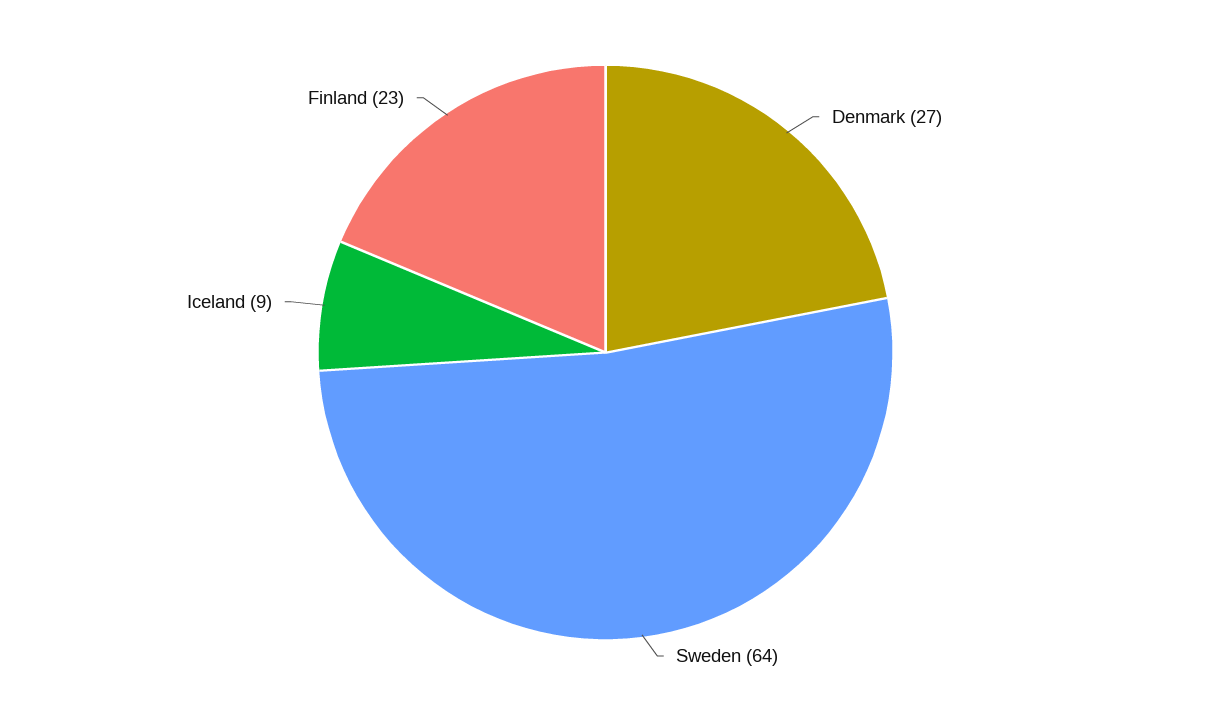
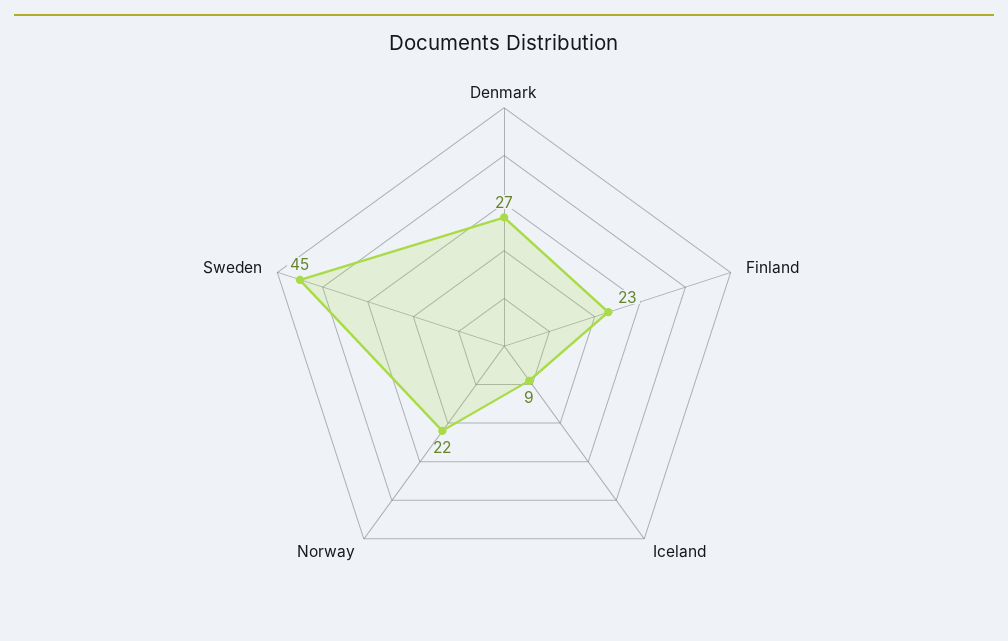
  {
    "Denmark": 27,
-   "Sweden": 64,
+   "Sweden": 45,
    "Iceland": 9,
-   "Finland": 23
+   "Finland": 23,
+   "Norway": 22
  }

